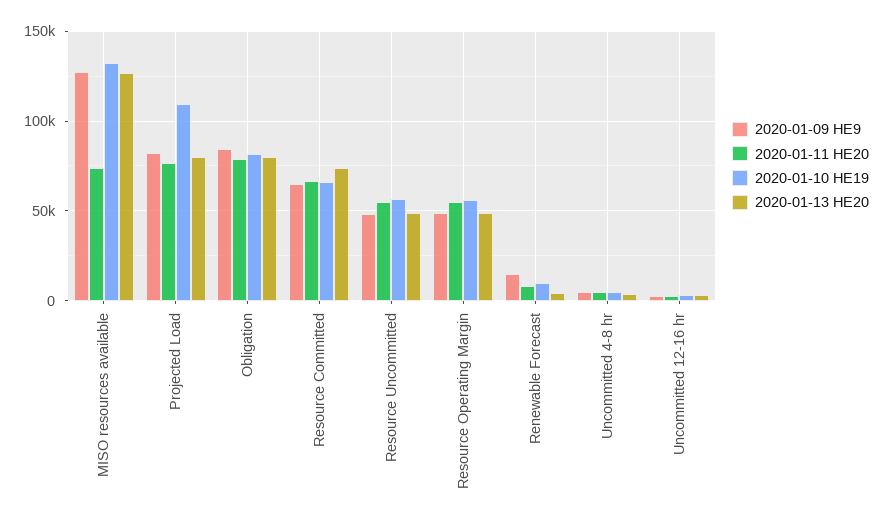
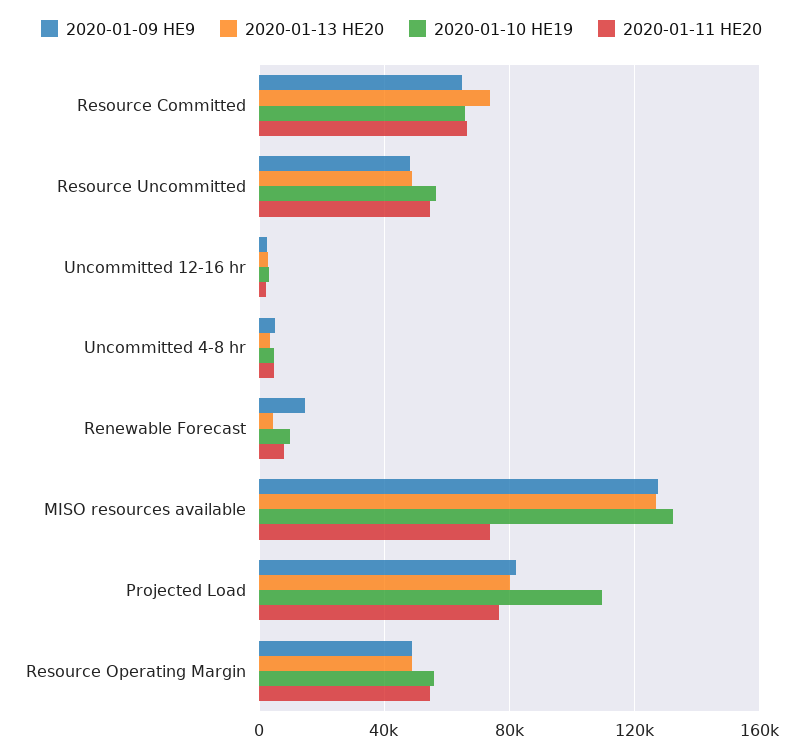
  {
    "2020-01-09 HE9": {
      "MISO resources available": 125000,
      "Projected Load": 80000,
-     "Obligation": 85000,
      "Resource Committed": 65000,
      "Resource Uncommitted": 50000,
      "Resource Operating Margin": 50000,
      "Renewable Forecast": 15000,
      "Uncommitted 4-8 hr": 5000,
      "Uncommitted 12-16 hr": 0
    },
    "2020-01-11 HE20": {
      "MISO resources available": 75000,
      "Projected Load": 75000,
-     "Obligation": 80000,
      "Resource Committed": 65000,
      "Resource Uncommitted": 55000,
      "Resource Operating Margin": 55000,
      "Renewable Forecast": 10000,
      "Uncommitted 4-8 hr": 5000,
      "Uncommitted 12-16 hr": 0
    },
    "2020-01-10 HE19": {
      "MISO resources available": 130000,
      "Projected Load": 110000,
-     "Obligation": 80000,
      "Resource Committed": 65000,
      "Resource Uncommitted": 55000,
      "Resource Operating Margin": 55000,
      "Renewable Forecast": 10000,
      "Uncommitted 4-8 hr": 5000,
      "Uncommitted 12-16 hr": 5000
    },
    "2020-01-13 HE20": {
      "MISO resources available": 125000,
      "Projected Load": 80000,
-     "Obligation": 80000,
      "Resource Committed": 75000,
      "Resource Uncommitted": 50000,
      "Resource Operating Margin": 50000,
      "Renewable Forecast": 5000,
      "Uncommitted 4-8 hr": 5000,
      "Uncommitted 12-16 hr": 5000
    }
  }

